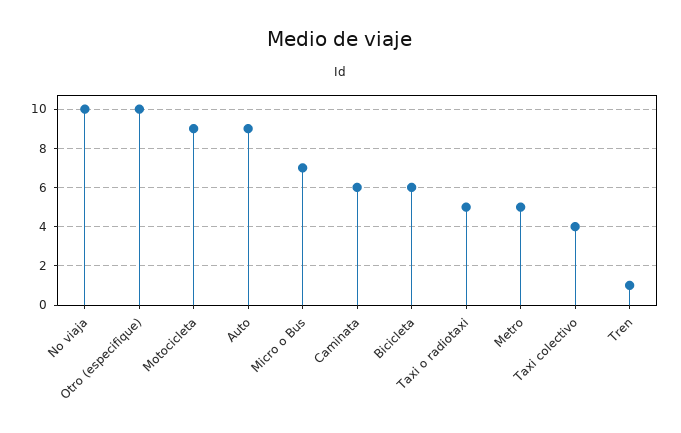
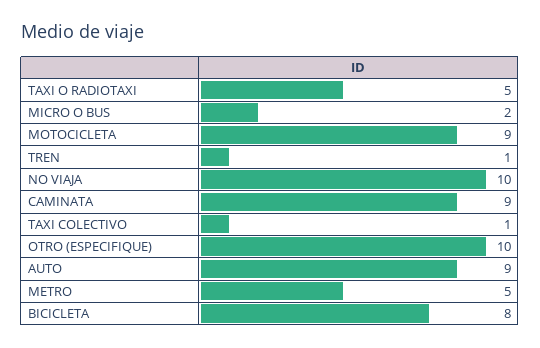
  {
    "No viaja": 10,
    "Otro (especifique)": 10,
    "Motocicleta": 9,
    "Auto": 9,
-   "Micro o Bus": 7,
+   "Micro o Bus": 2,
-   "Caminata": 6,
+   "Caminata": 9,
-   "Bicicleta": 6,
+   "Bicicleta": 8,
    "Taxi o radiotaxi": 5,
    "Metro": 5,
-   "Taxi colectivo": 4,
+   "Taxi colectivo": 1,
    "Tren": 1
  }

